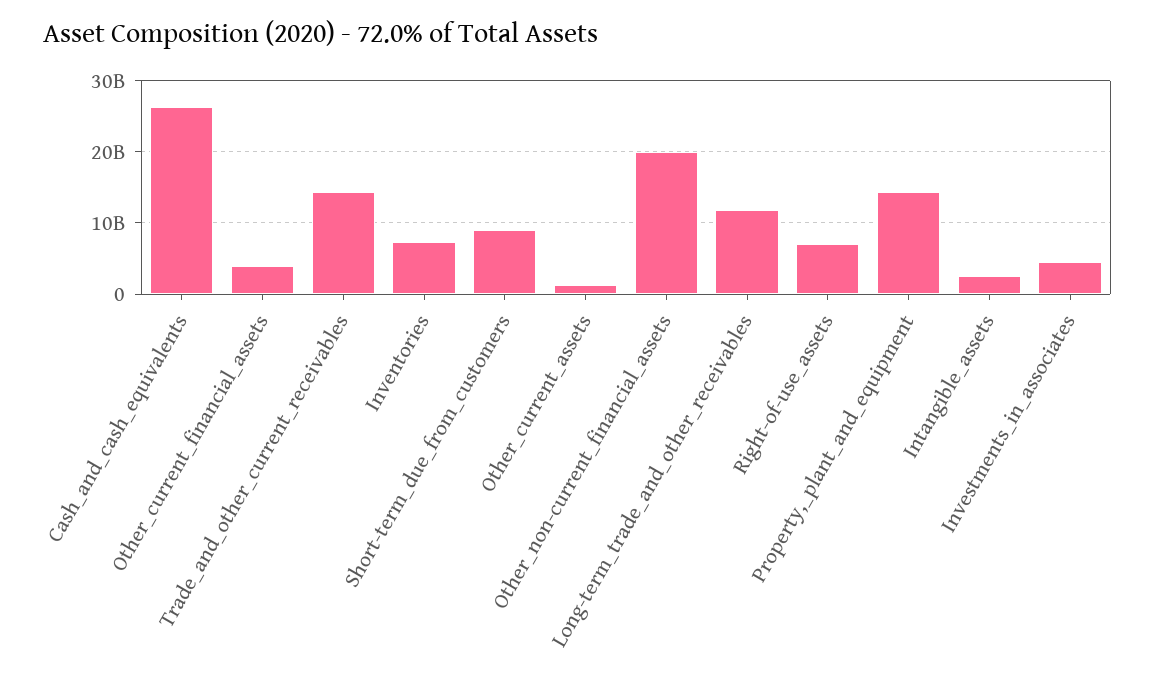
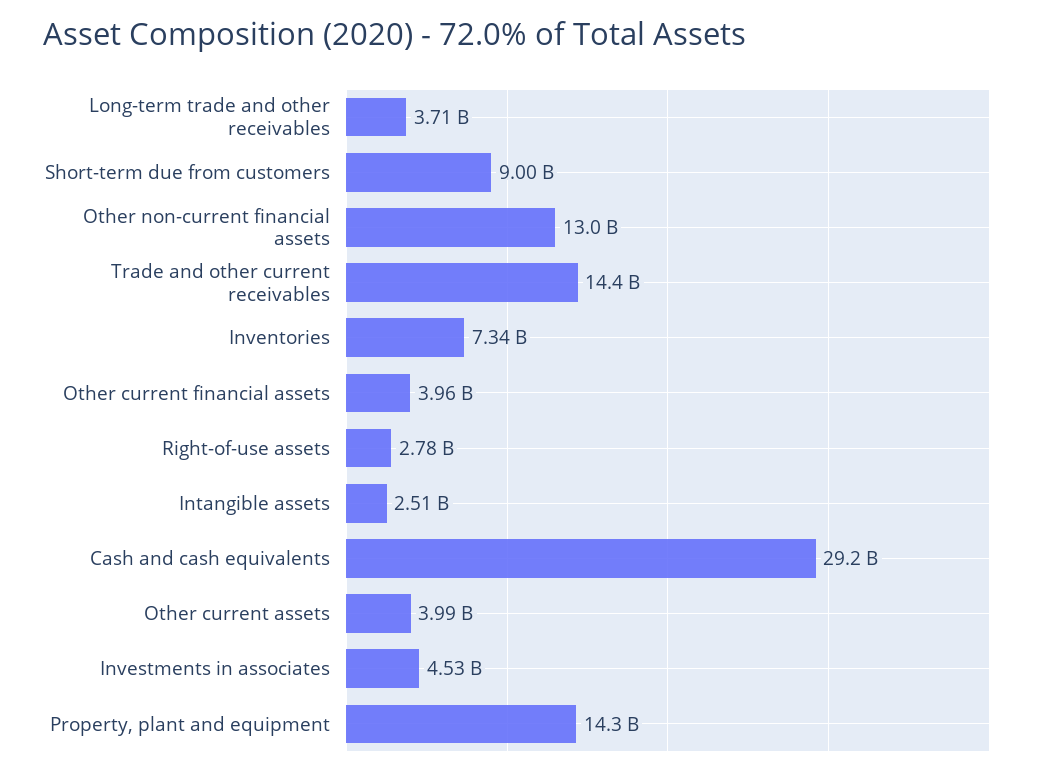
  {
-   "Cash_and_cash_equivalents": 26000000000,
+   "Cash_and_cash_equivalents": 29200000000,
    "Other_current_financial_assets": 3960000000,
    "Trade_and_other_current_receivables": 14400000000,
    "Inventories": 7340000000,
    "Short-term_due_from_customers": 9000000000,
-   "Other_current_assets": 1000000000,
+   "Other_current_assets": 3990000000,
-   "Other_non-current_financial_assets": 20000000000,
+   "Other_non-current_financial_assets": 13000000000,
-   "Long-term_trade_and_other_receivables": 12000000000,
+   "Long-term_trade_and_other_receivables": 3710000000,
-   "Right-of-use_assets": 7000000000,
+   "Right-of-use_assets": 2780000000,
    "Property,_plant_and_equipment": 14300000000,
    "Intangible_assets": 2510000000,
    "Investments_in_associates": 4530000000
  }

